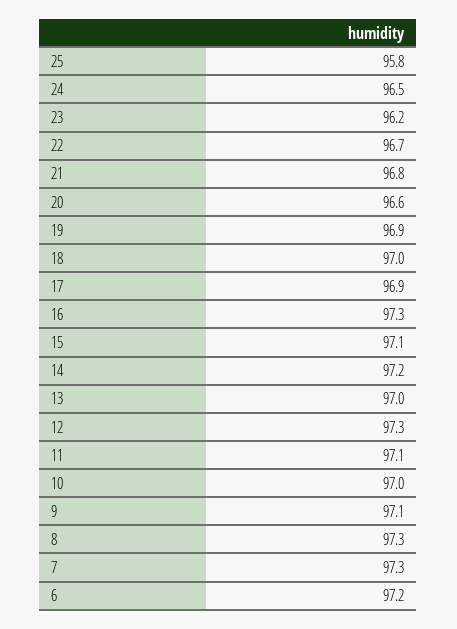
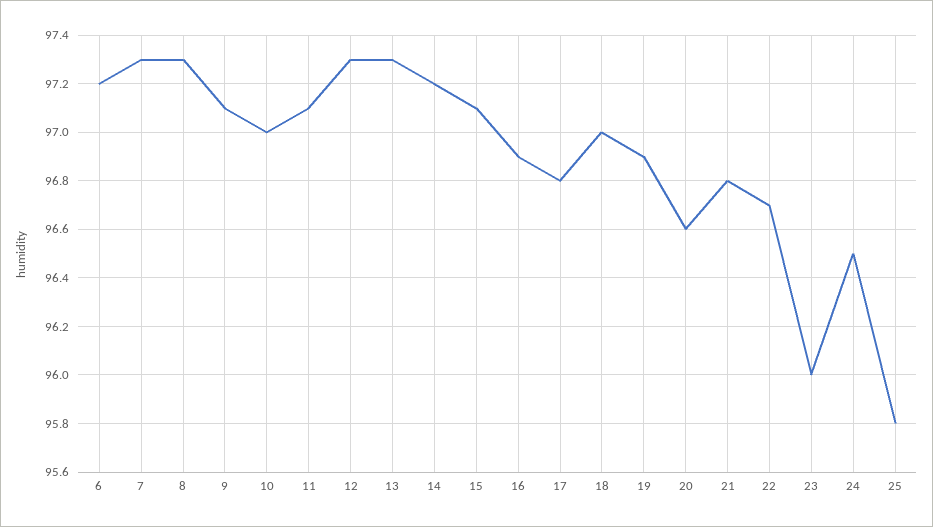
  {
    "25": 95.8,
    "24": 96.5,
-   "23": 96.2,
+   "23": 96,
    "22": 96.7,
    "21": 96.8,
    "20": 96.6,
    "19": 96.9,
    "18": 97,
-   "17": 96.9,
+   "17": 96.8,
-   "16": 97.3,
+   "16": 96.9,
    "15": 97.1,
    "14": 97.2,
-   "13": 97,
+   "13": 97.3,
    "12": 97.3,
    "11": 97.1,
    "10": 97,
    "9": 97.1,
    "8": 97.3,
    "7": 97.3,
    "6": 97.2
  }

